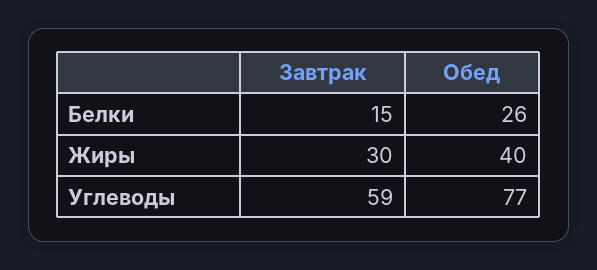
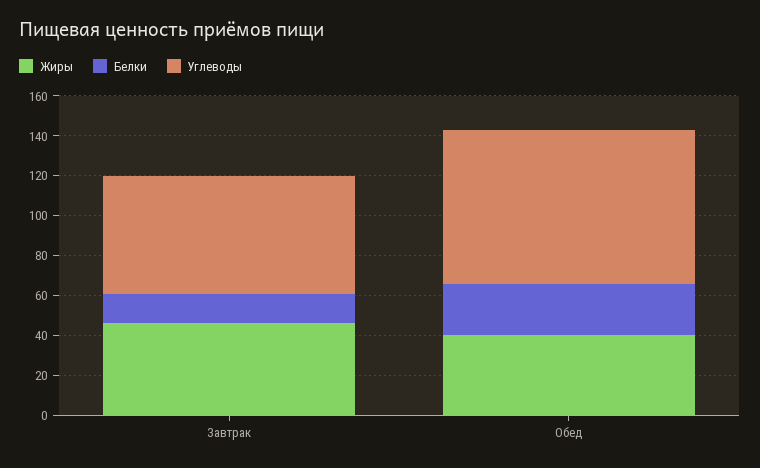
  {
    "Белки": {
      "Завтрак": 15,
      "Обед": 26
    },
    "Жиры": {
-     "Завтрак": 30,
+     "Завтрак": 45,
      "Обед": 40
    },
    "Углеводы": {
      "Завтрак": 59,
      "Обед": 77
    }
  }

